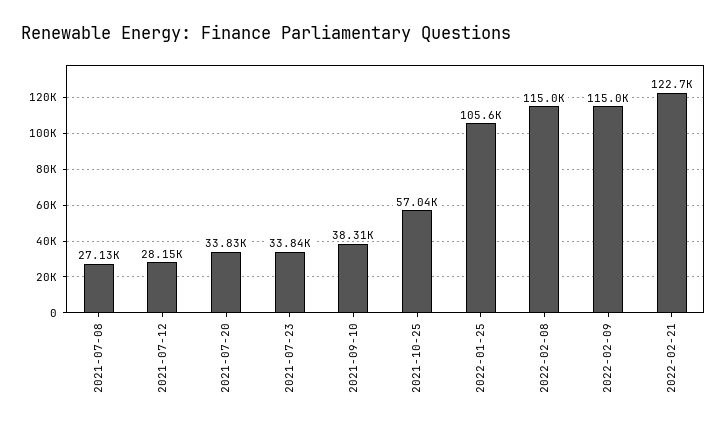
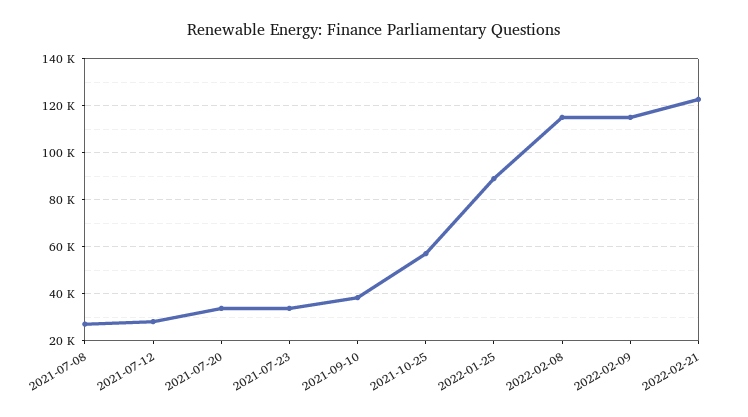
  {
    "2021-07-08": 27130,
    "2021-07-12": 28150,
    "2021-07-20": 33830,
    "2021-07-23": 33840,
    "2021-09-10": 38310,
    "2021-10-25": 57040,
-   "2022-01-25": 105600,
+   "2022-01-25": 90000,
    "2022-02-08": 115000,
    "2022-02-09": 115000,
    "2022-02-21": 122700
  }

